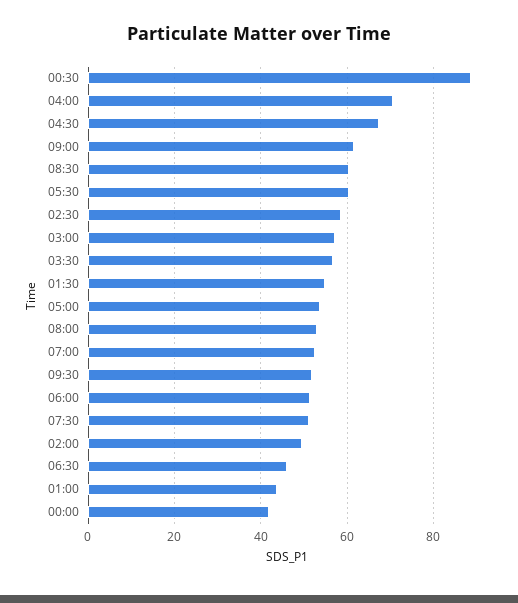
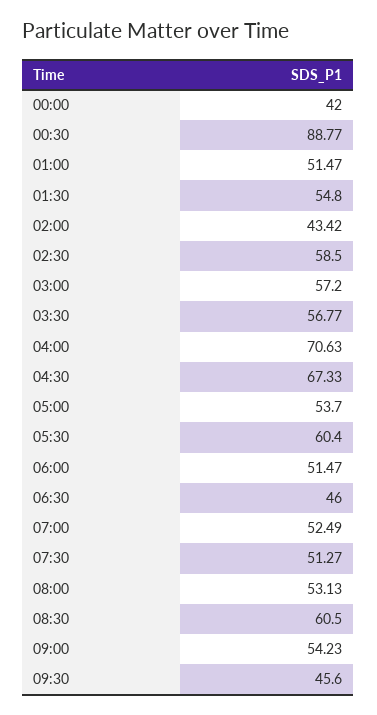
  {
    "00:30": 88.77,
    "04:00": 70.63,
    "04:30": 67.33,
-   "09:00": 62,
+   "09:00": 54.23,
    "08:30": 60.5,
    "05:30": 60.4,
    "02:30": 58.5,
    "03:00": 57.2,
    "03:30": 56.77,
    "01:30": 54.8,
    "05:00": 53.7,
    "08:00": 53.13,
    "07:00": 52.49,
-   "09:30": 52,
+   "09:30": 45.6,
    "06:00": 51.47,
    "07:30": 51.27,
-   "02:00": 50,
+   "02:00": 43.42,
    "06:30": 46,
-   "01:00": 44,
+   "01:00": 51.47,
    "00:00": 42
  }

